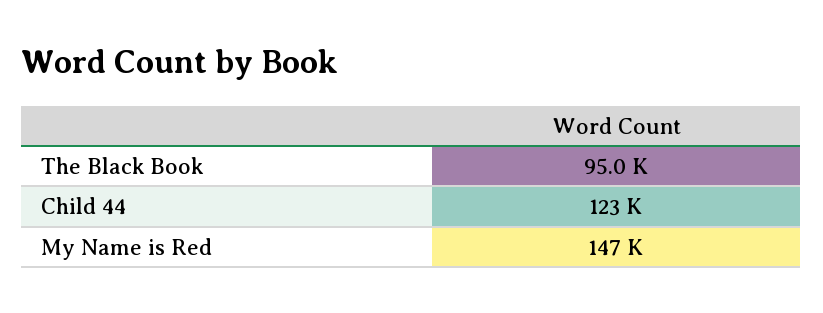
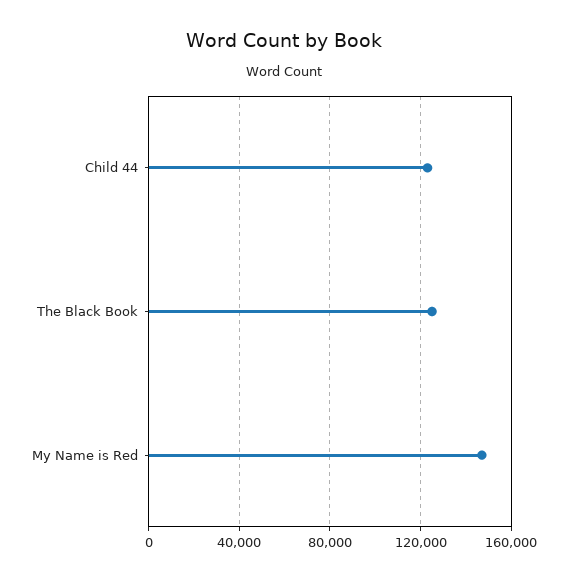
  {
-   "The Black Book": 95000,
+   "The Black Book": 125000,
    "Child 44": 123000,
    "My Name is Red": 147000
  }

